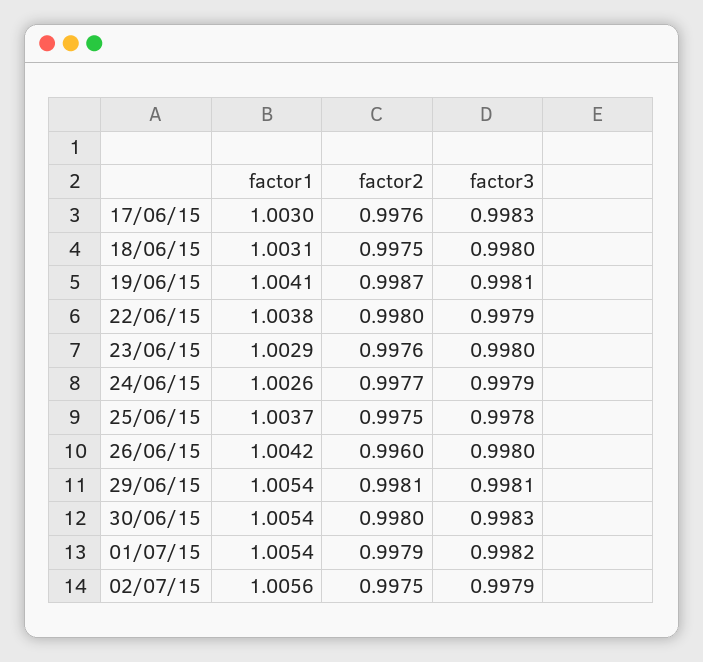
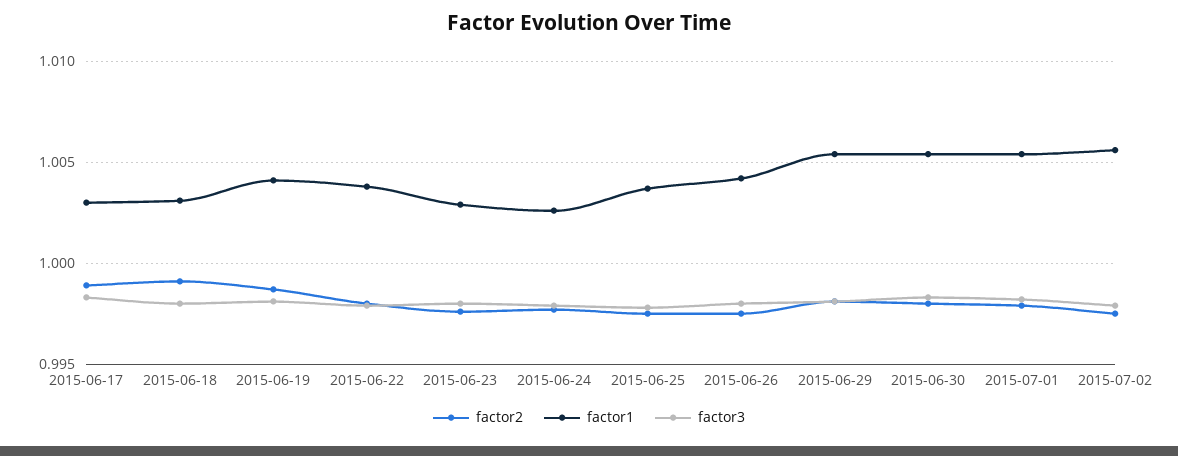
  {
    "factor1": {
      "17/06/15": 1.003,
      "18/06/15": 1.0031,
      "19/06/15": 1.0041,
      "22/06/15": 1.0038,
      "23/06/15": 1.0029,
      "24/06/15": 1.0026,
      "25/06/15": 1.0037,
      "26/06/15": 1.0042,
      "29/06/15": 1.0054,
      "30/06/15": 1.0054,
      "01/07/15": 1.0054,
      "02/07/15": 1.0056
    },
    "factor2": {
-     "17/06/15": 0.9976,
+     "17/06/15": 0.999,
-     "18/06/15": 0.9975,
+     "18/06/15": 0.999,
      "19/06/15": 0.9987,
      "22/06/15": 0.998,
      "23/06/15": 0.9976,
      "24/06/15": 0.9977,
      "25/06/15": 0.9975,
-     "26/06/15": 0.996,
+     "26/06/15": 0.9975,
      "29/06/15": 0.9981,
      "30/06/15": 0.998,
      "01/07/15": 0.9979,
      "02/07/15": 0.9975
    },
    "factor3": {
      "17/06/15": 0.9983,
      "18/06/15": 0.998,
      "19/06/15": 0.9981,
      "22/06/15": 0.9979,
      "23/06/15": 0.998,
      "24/06/15": 0.9979,
      "25/06/15": 0.9978,
      "26/06/15": 0.998,
      "29/06/15": 0.9981,
      "30/06/15": 0.9983,
      "01/07/15": 0.9982,
      "02/07/15": 0.9979
    }
  }

